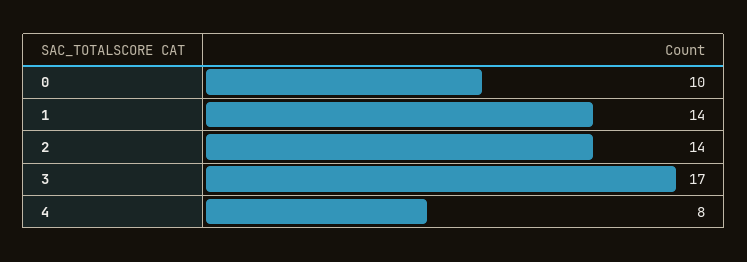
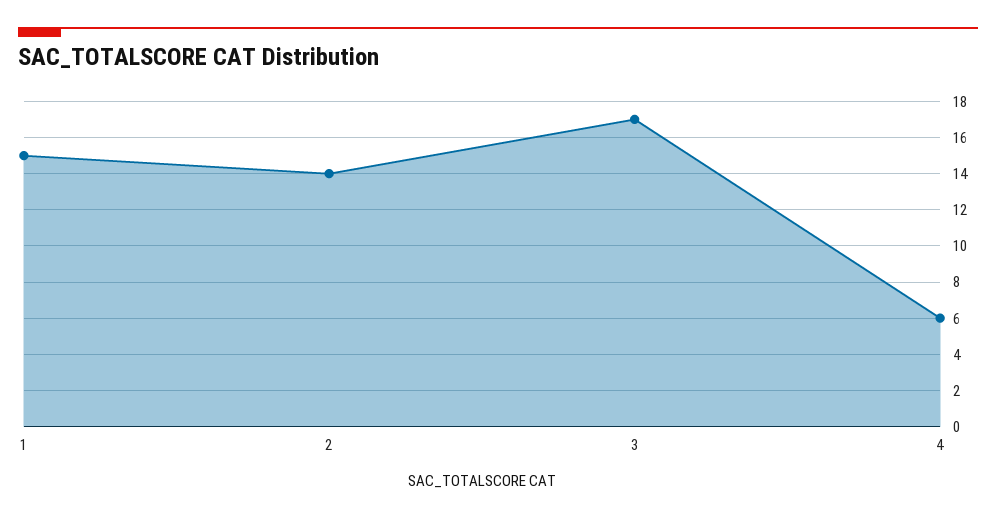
  {
-   "0": 10,
-   "1": 14,
+   "1": 15,
    "2": 14,
    "3": 17,
-   "4": 8
+   "4": 6
  }

